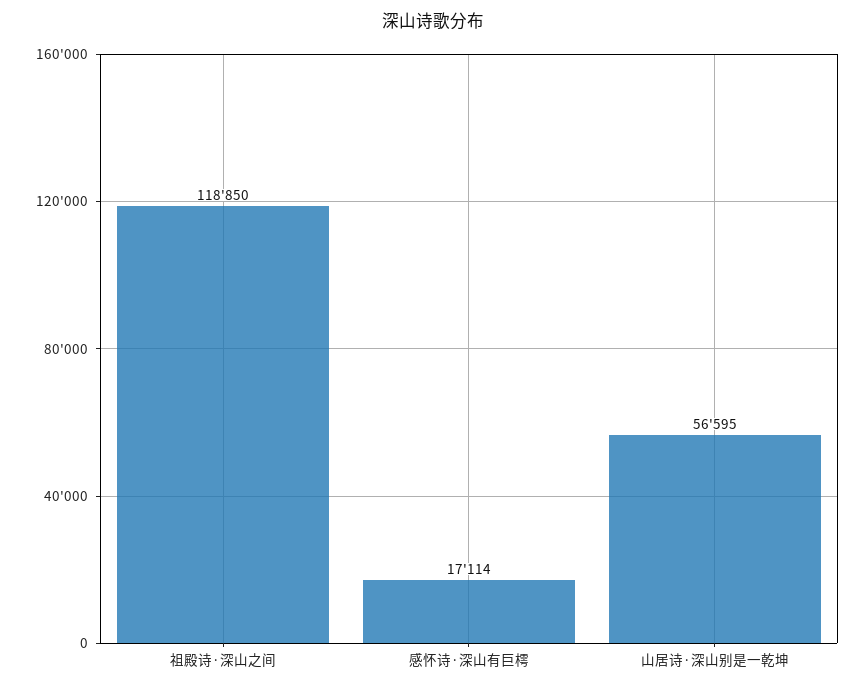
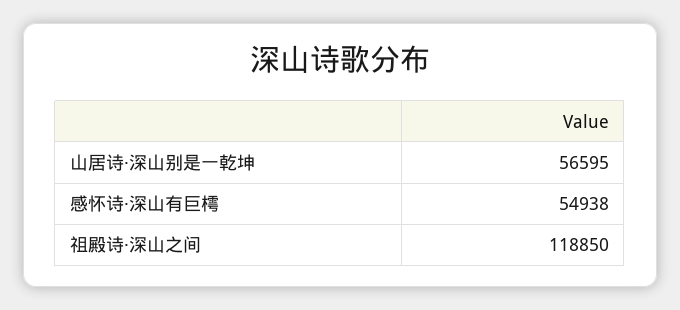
  {
    "祖殿诗·深山之间": 118850,
-   "感怀诗·深山有巨樗": 17114,
+   "感怀诗·深山有巨樗": 54938,
    "山居诗·深山别是一乾坤": 56595
  }

